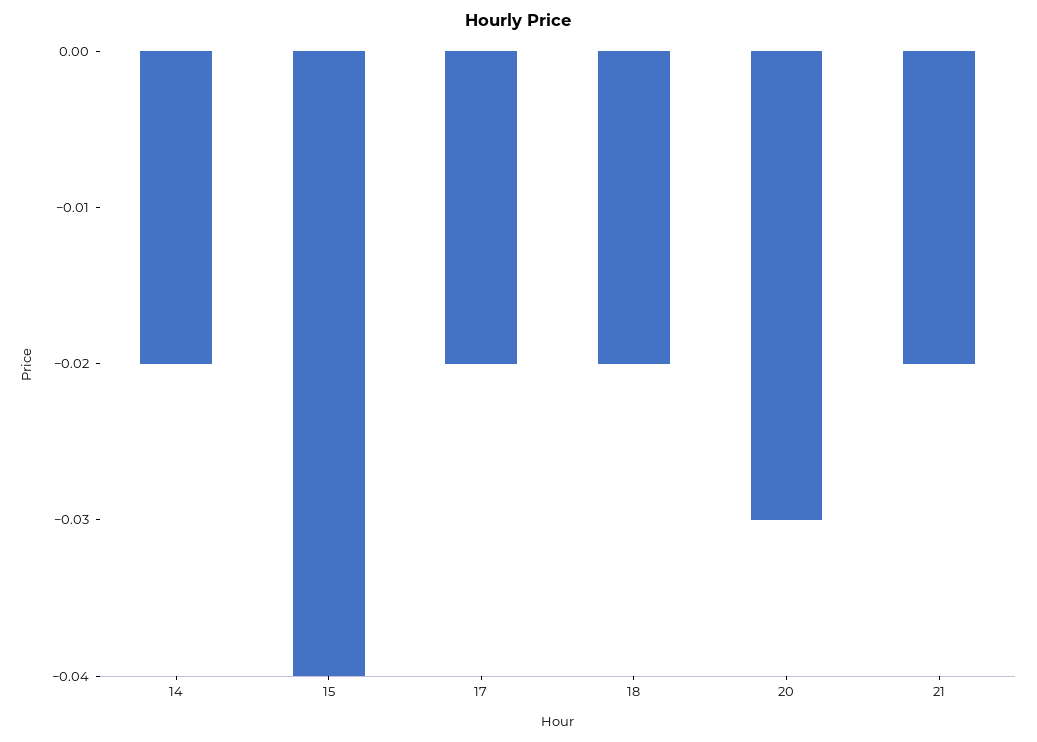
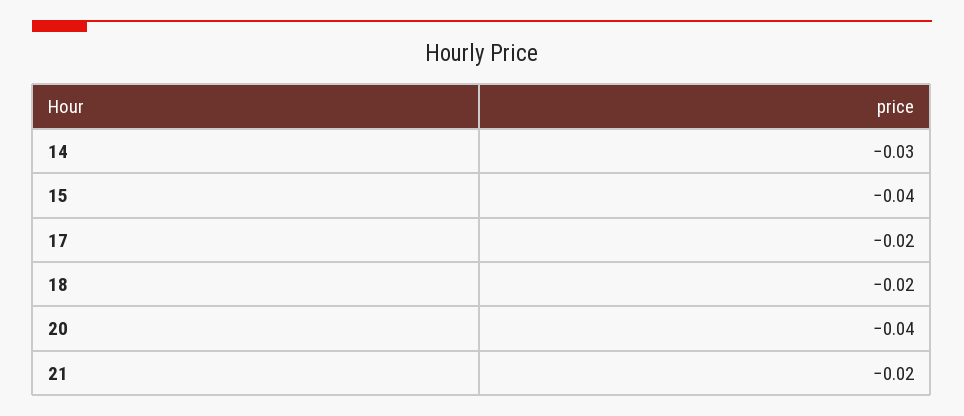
  {
-   "14": -0.02,
+   "14": -0.03,
    "15": -0.04,
    "17": -0.02,
    "18": -0.02,
-   "20": -0.03,
+   "20": -0.04,
    "21": -0.02
  }

